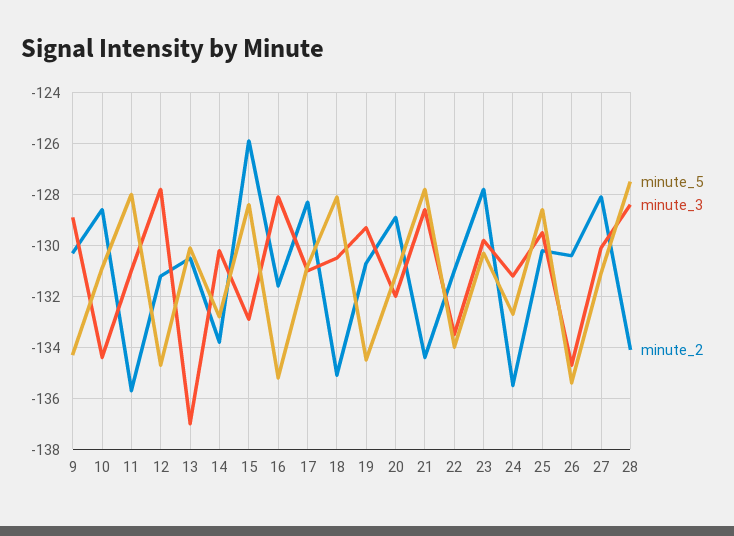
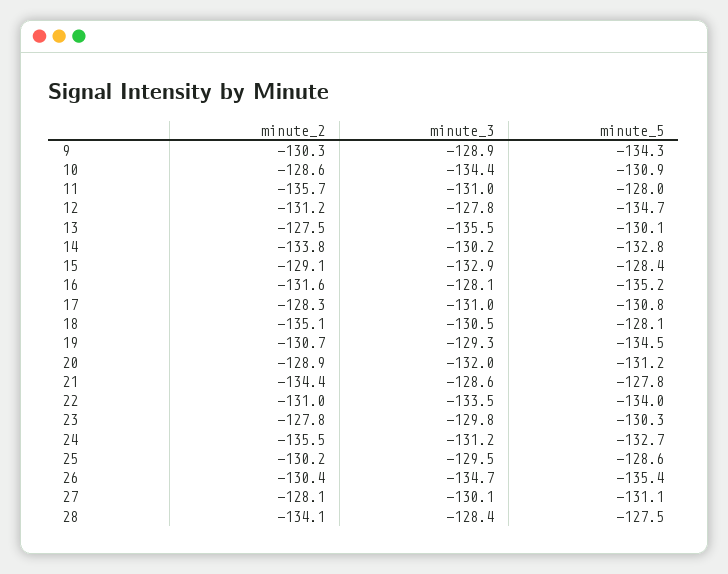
  {
    "minute_5": {
      "9": -134.3,
      "10": -130.9,
      "11": -128,
      "12": -134.7,
      "13": -130.1,
      "14": -132.8,
      "15": -128.4,
      "16": -135.2,
      "17": -130.8,
      "18": -128.1,
      "19": -134.5,
      "20": -131.2,
      "21": -127.8,
      "22": -134,
      "23": -130.3,
      "24": -132.7,
      "25": -128.6,
      "26": -135.4,
      "27": -131.1,
      "28": -127.5
    },
    "minute_3": {
      "9": -128.9,
      "10": -134.4,
      "11": -131,
      "12": -127.8,
-     "13": -137,
+     "13": -135.5,
      "14": -130.2,
      "15": -132.9,
      "16": -128.1,
      "17": -131,
      "18": -130.5,
      "19": -129.3,
      "20": -132,
      "21": -128.6,
      "22": -133.5,
      "23": -129.8,
      "24": -131.2,
      "25": -129.5,
      "26": -134.7,
      "27": -130.1,
      "28": -128.4
    },
    "minute_2": {
      "9": -130.3,
      "10": -128.6,
      "11": -135.7,
      "12": -131.2,
-     "13": -130.5,
+     "13": -127.5,
      "14": -133.8,
-     "15": -126,
+     "15": -129.1,
      "16": -131.6,
      "17": -128.3,
      "18": -135.1,
      "19": -130.7,
      "20": -128.9,
      "21": -134.4,
      "22": -131,
      "23": -127.8,
      "24": -135.5,
      "25": -130.2,
      "26": -130.4,
      "27": -128.1,
      "28": -134.1
    }
  }

